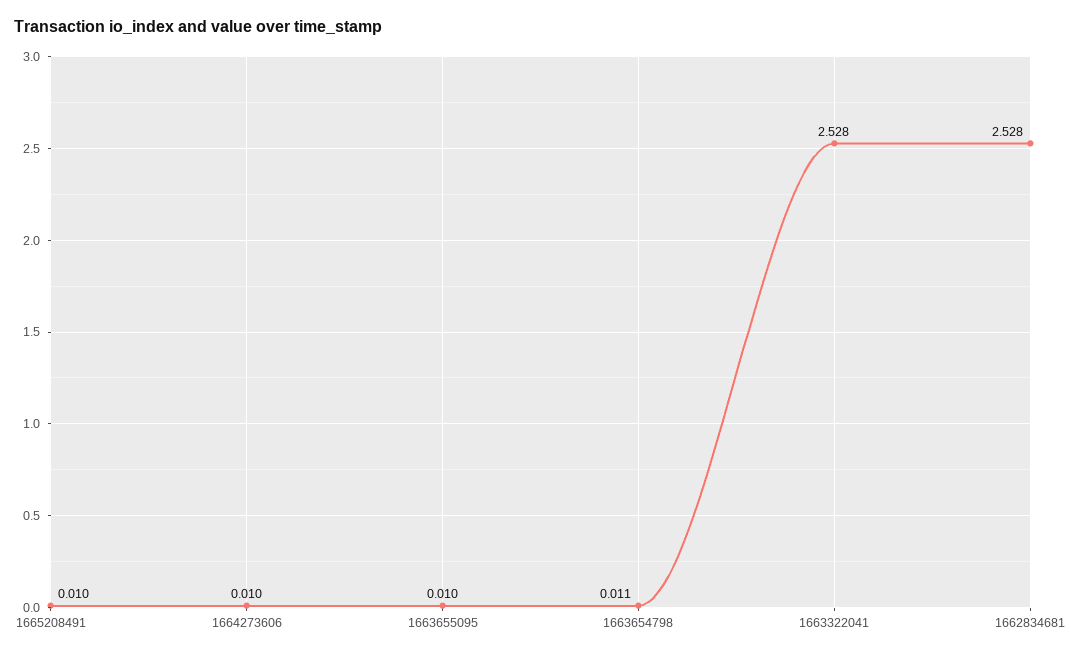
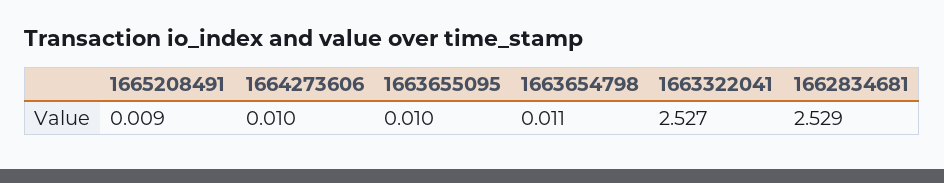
  {
-   "1665208491": 0.01,
+   "1665208491": 0.009,
    "1664273606": 0.01,
    "1663655095": 0.01,
    "1663654798": 0.011,
-   "1663322041": 2.528,
+   "1663322041": 2.527,
-   "1662834681": 2.528
+   "1662834681": 2.529
  }

